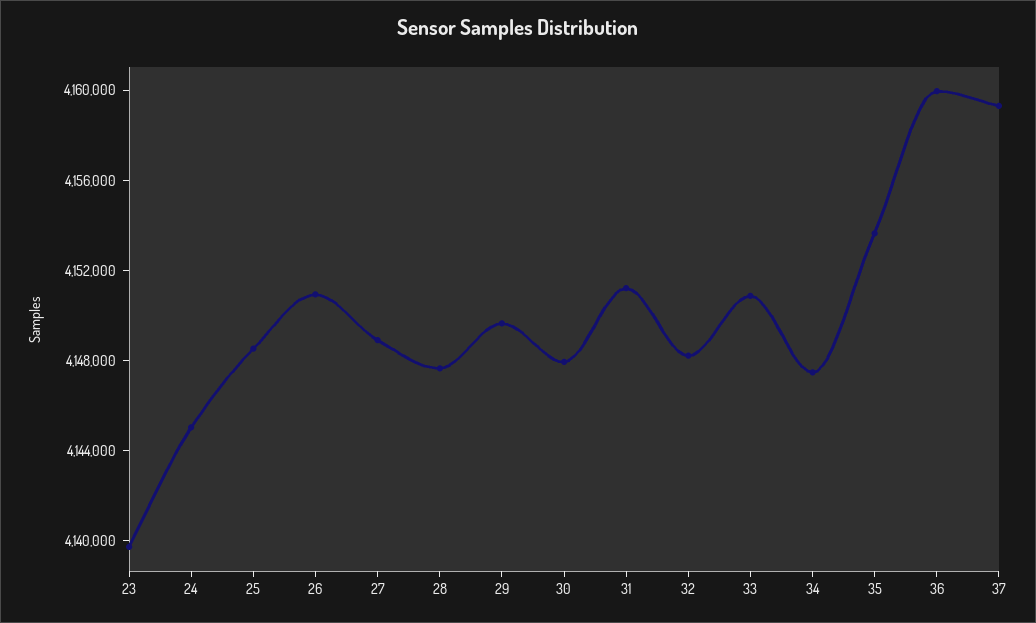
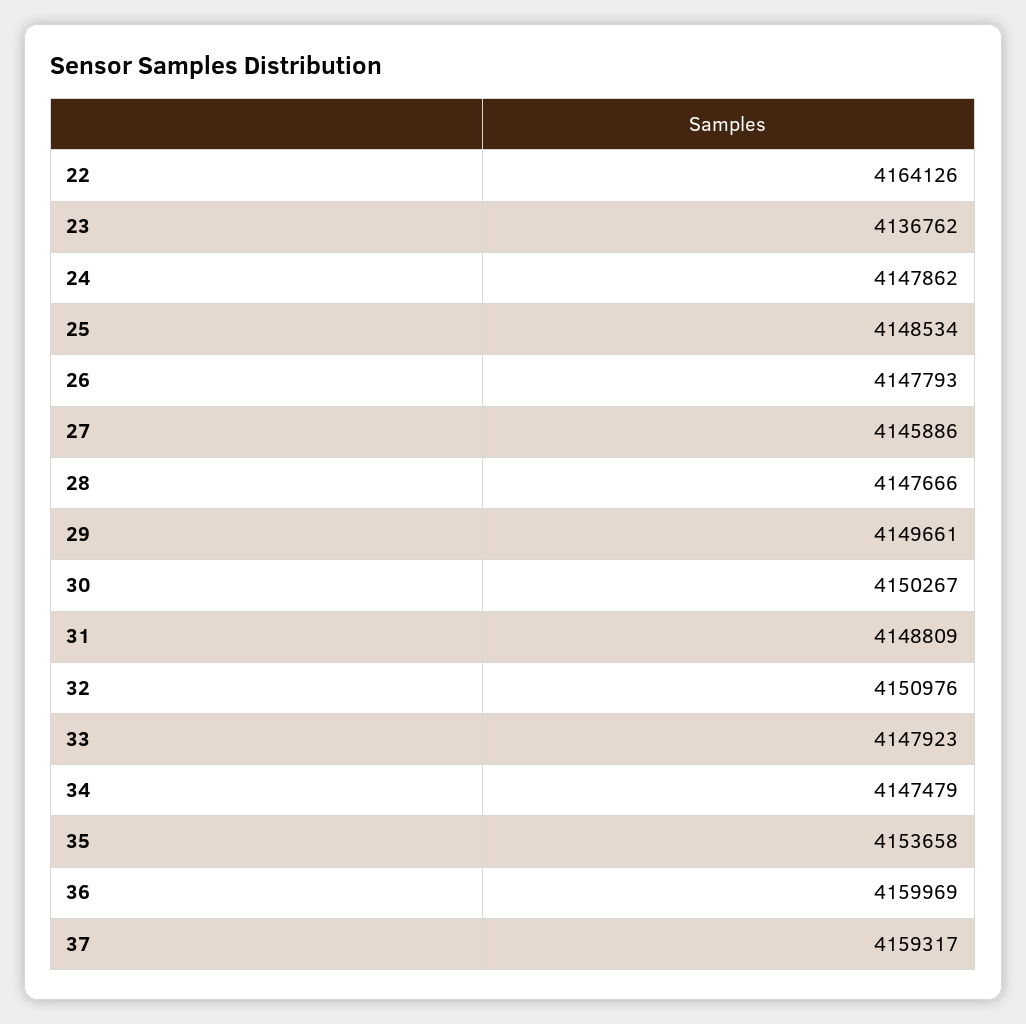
  {
-   "23": 4140000,
+   "23": 4136762,
-   "24": 4145000,
+   "24": 4147862,
    "25": 4148534,
-   "26": 4151000,
+   "26": 4147793,
-   "27": 4149000,
+   "27": 4145886,
    "28": 4147666,
    "29": 4149661,
-   "30": 4148000,
+   "30": 4150267,
-   "31": 4151000,
+   "31": 4148809,
-   "32": 4148000,
+   "32": 4150976,
-   "33": 4151000,
+   "33": 4147923,
    "34": 4147479,
    "35": 4153658,
    "36": 4159969,
-   "37": 4159317
+   "37": 4159317,
+   "22": 4164126
  }

